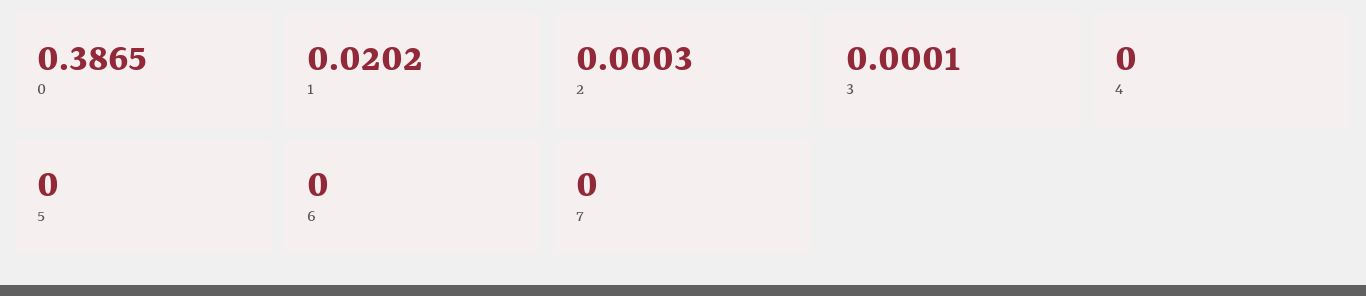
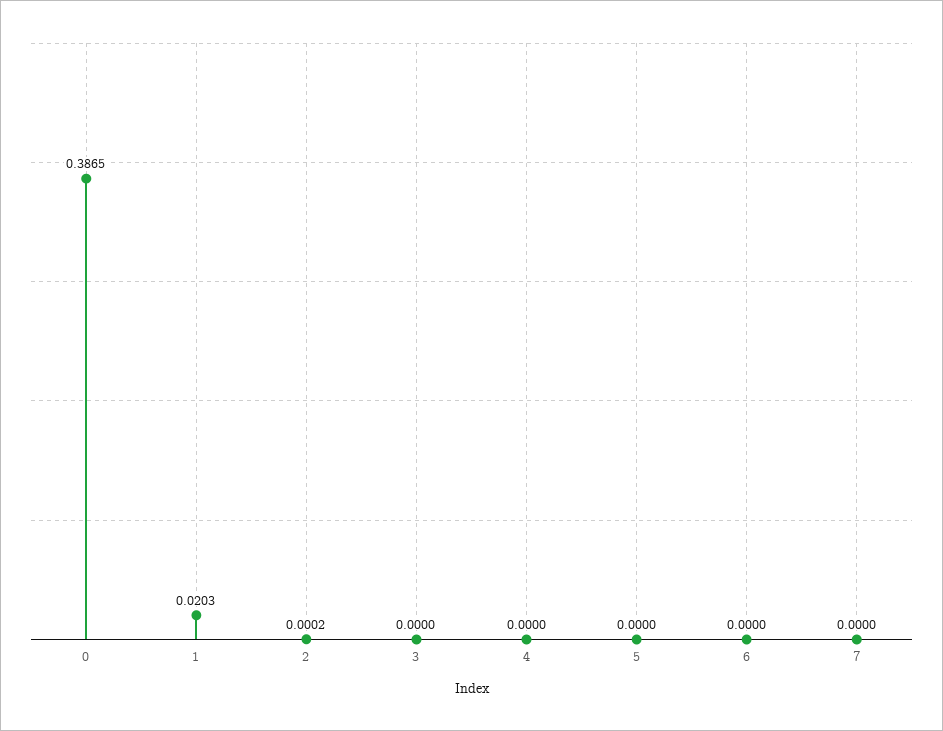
  {
    "0": 0.3865,
-   "1": 0.0202,
+   "1": 0.0203,
-   "2": 0.0003,
+   "2": 0.0002,
-   "3": 0.0001,
+   "3": 0,
    "4": 0,
    "5": 0,
    "6": 0,
    "7": 0
  }

